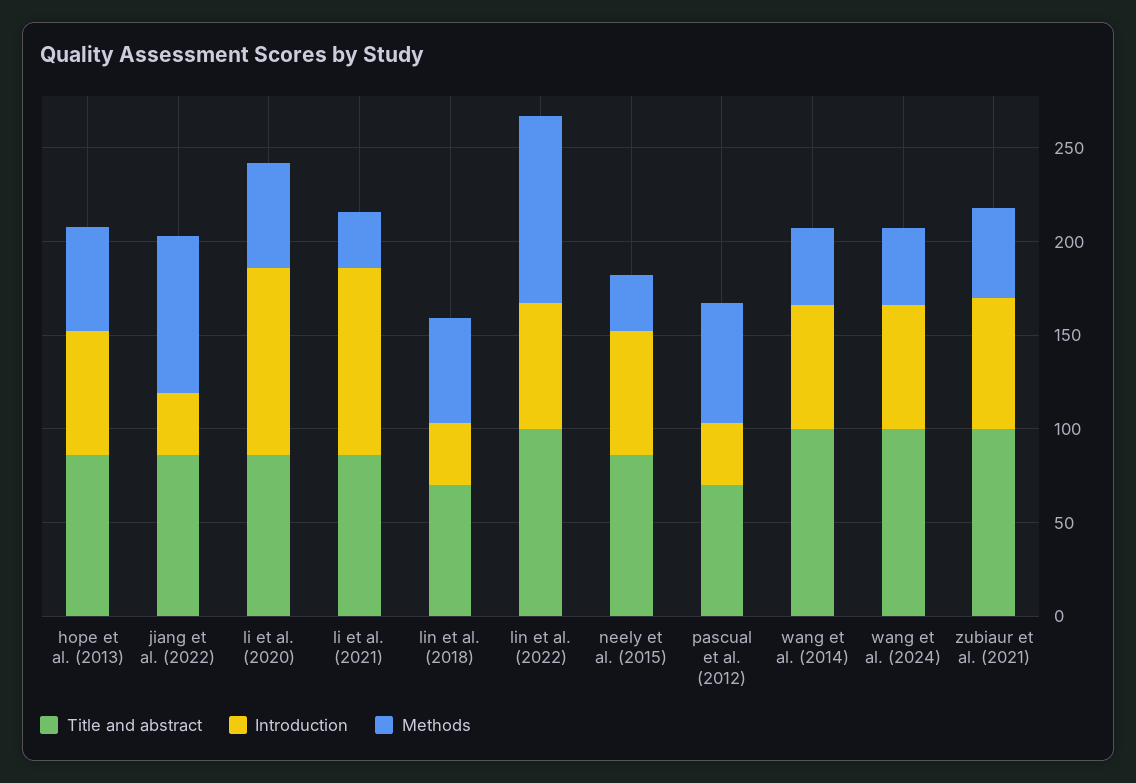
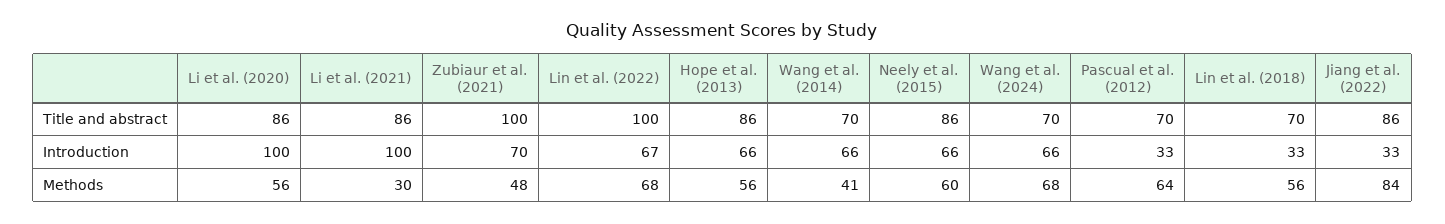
  {
    "Title and abstract": {
      "hope et al. (2013)": 86,
      "jiang et al. (2022)": 86,
      "li et al. (2020)": 86,
      "li et al. (2021)": 86,
      "lin et al. (2018)": 70,
      "lin et al. (2022)": 100,
      "neely et al. (2015)": 86,
      "pascual et al. (2012)": 70,
-     "wang et al. (2014)": 100,
+     "wang et al. (2014)": 70,
-     "wang et al. (2024)": 100,
+     "wang et al. (2024)": 70,
      "zubiaur et al. (2021)": 100
    },
    "Introduction": {
      "hope et al. (2013)": 66,
      "jiang et al. (2022)": 33,
      "li et al. (2020)": 100,
      "li et al. (2021)": 100,
      "lin et al. (2018)": 33,
      "lin et al. (2022)": 67,
      "neely et al. (2015)": 66,
      "pascual et al. (2012)": 33,
      "wang et al. (2014)": 66,
      "wang et al. (2024)": 66,
      "zubiaur et al. (2021)": 70
    },
    "Methods": {
      "hope et al. (2013)": 56,
      "jiang et al. (2022)": 84,
      "li et al. (2020)": 56,
      "li et al. (2021)": 30,
      "lin et al. (2018)": 56,
-     "lin et al. (2022)": 100,
+     "lin et al. (2022)": 68,
-     "neely et al. (2015)": 30,
+     "neely et al. (2015)": 60,
      "pascual et al. (2012)": 64,
      "wang et al. (2014)": 41,
-     "wang et al. (2024)": 40,
+     "wang et al. (2024)": 68,
      "zubiaur et al. (2021)": 48
    }
  }

